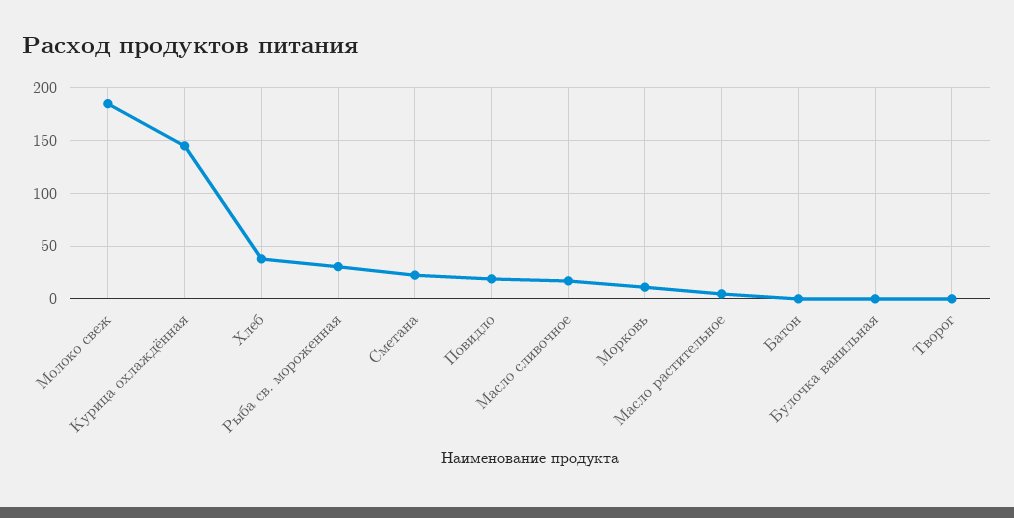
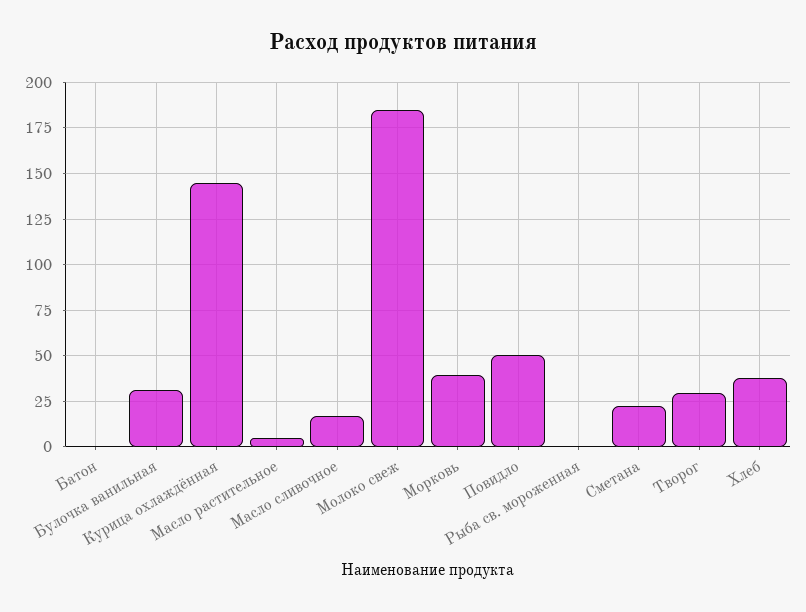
  {
    "Молоко свеж": 185,
    "Курица охлаждённая": 145,
    "Хлеб": 40,
-   "Рыба св. мороженная": 30,
+   "Рыба св. мороженная": 0,
    "Сметана": 25,
-   "Повидло": 20,
+   "Повидло": 50,
    "Масло сливочное": 15,
-   "Морковь": 10,
+   "Морковь": 40,
    "Масло растительное": 5,
    "Батон": 0,
-   "Булочка ванильная": 0,
+   "Булочка ванильная": 30,
-   "Творог": 0
+   "Творог": 30
  }

